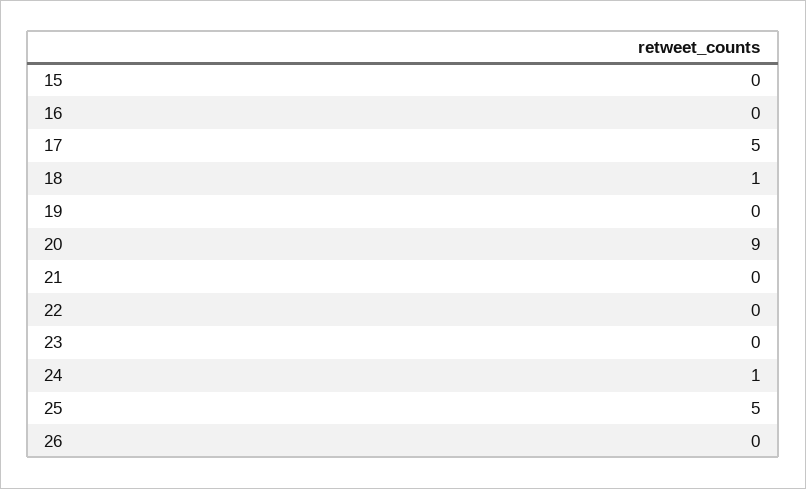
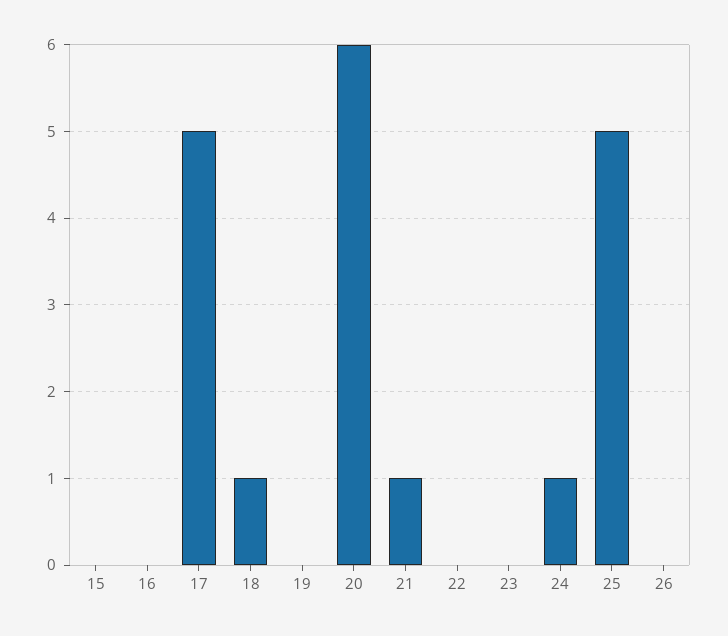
  {
    "15": 0,
    "16": 0,
    "17": 5,
    "18": 1,
    "19": 0,
-   "20": 9,
+   "20": 6,
-   "21": 0,
+   "21": 1,
    "22": 0,
    "23": 0,
    "24": 1,
    "25": 5,
    "26": 0
  }

